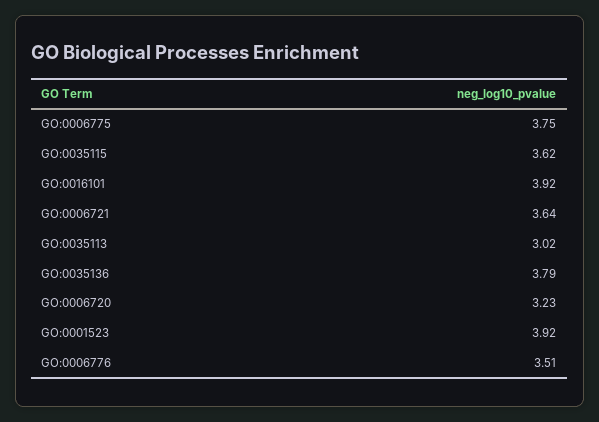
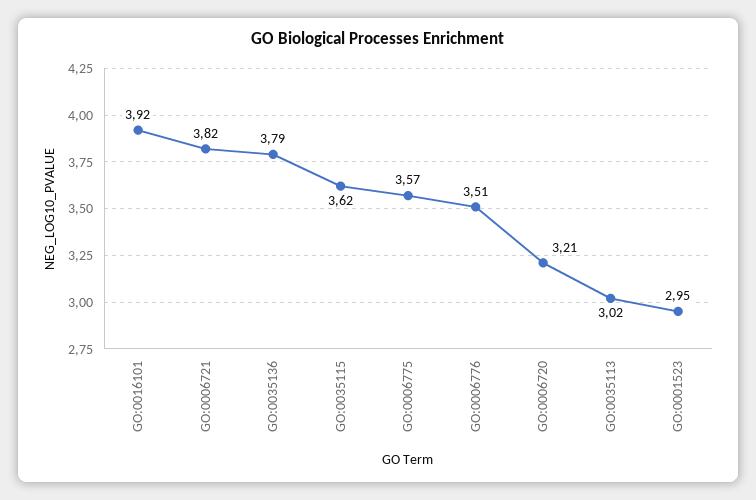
  {
-   "GO:0006775": 3.75,
+   "GO:0006775": 3.57,
    "GO:0035115": 3.62,
    "GO:0016101": 3.92,
-   "GO:0006721": 3.64,
+   "GO:0006721": 3.82,
    "GO:0035113": 3.02,
    "GO:0035136": 3.79,
-   "GO:0006720": 3.23,
+   "GO:0006720": 3.21,
-   "GO:0001523": 3.92,
+   "GO:0001523": 2.95,
    "GO:0006776": 3.51
  }

